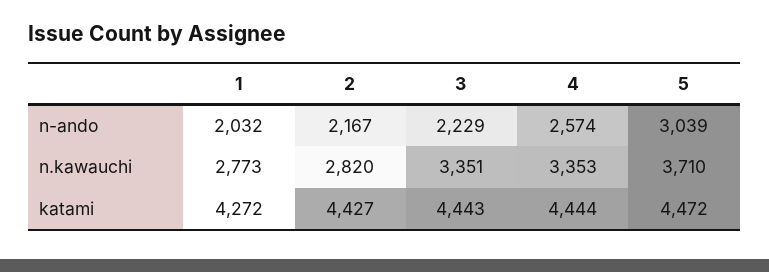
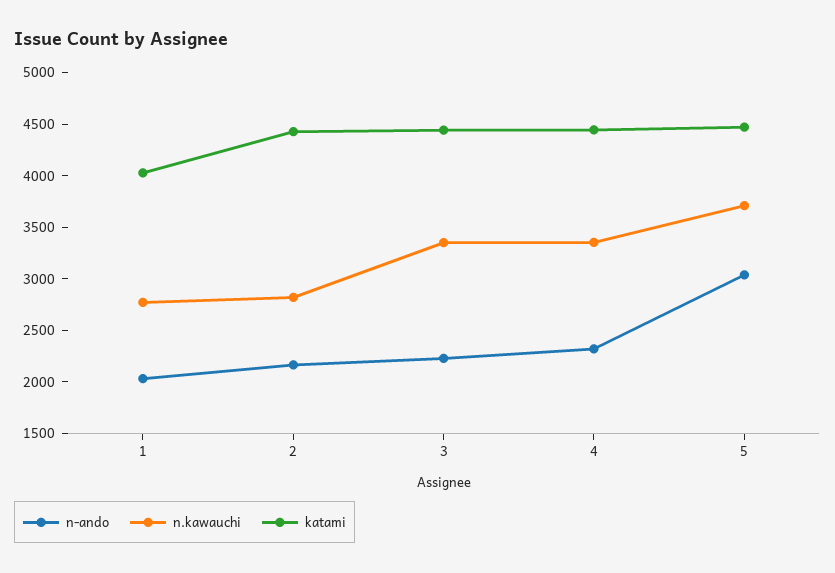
  {
    "n-ando": {
      "1": 2032,
      "2": 2167,
      "3": 2229,
-     "4": 2574,
+     "4": 2300,
      "5": 3039
    },
    "n.kawauchi": {
      "1": 2773,
      "2": 2820,
      "3": 3351,
      "4": 3353,
      "5": 3710
    },
    "katami": {
-     "1": 4272,
+     "1": 4000,
      "2": 4427,
      "3": 4443,
      "4": 4444,
      "5": 4472
    }
  }

